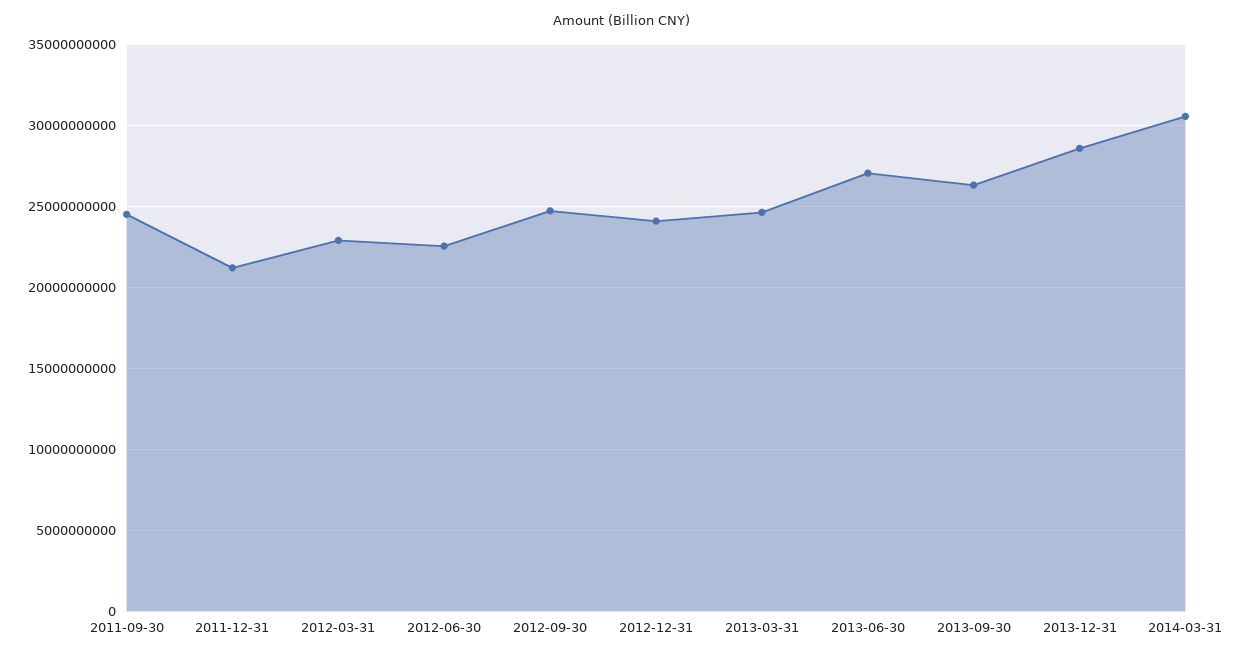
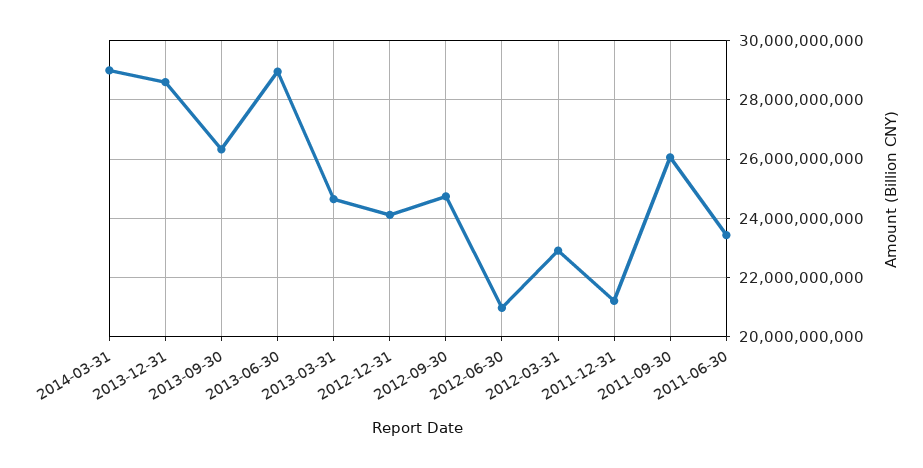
  {
-   "2011-09-30": 24500000000,
+   "2011-09-30": 26000000000,
    "2011-12-31": 21250000000,
    "2012-03-31": 23000000000,
-   "2012-06-30": 22500000000,
+   "2012-06-30": 21000000000,
    "2012-09-30": 24750000000,
    "2012-12-31": 24000000000,
    "2013-03-31": 24750000000,
-   "2013-06-30": 27000000000,
+   "2013-06-30": 29000000000,
    "2013-09-30": 26250000000,
    "2013-12-31": 28500000000,
-   "2014-03-31": 30500000000
+   "2014-03-31": 29000000000,
+   "2011-06-30": 23500000000
  }

